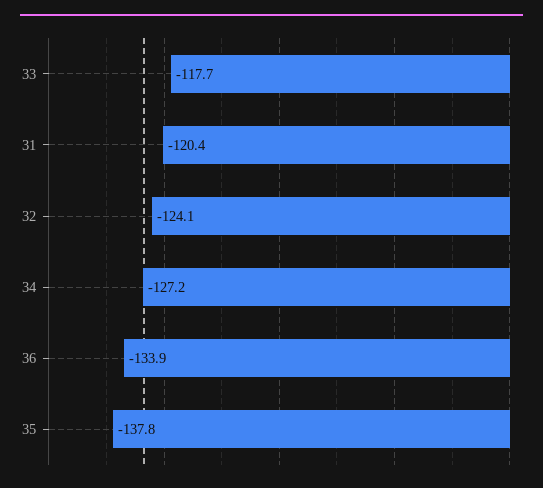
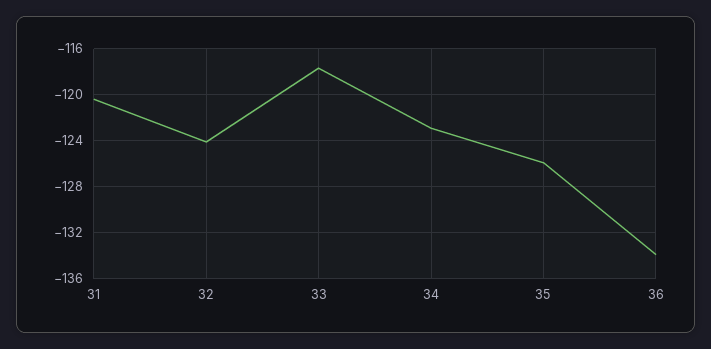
  {
    "33": -117.7,
    "31": -120.4,
    "32": -124.1,
-   "34": -127.2,
+   "34": -123,
    "36": -133.9,
-   "35": -137.8
+   "35": -126
  }

